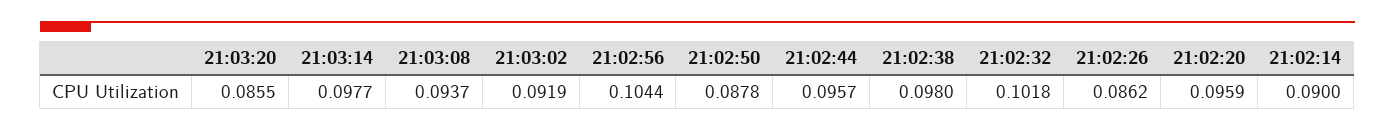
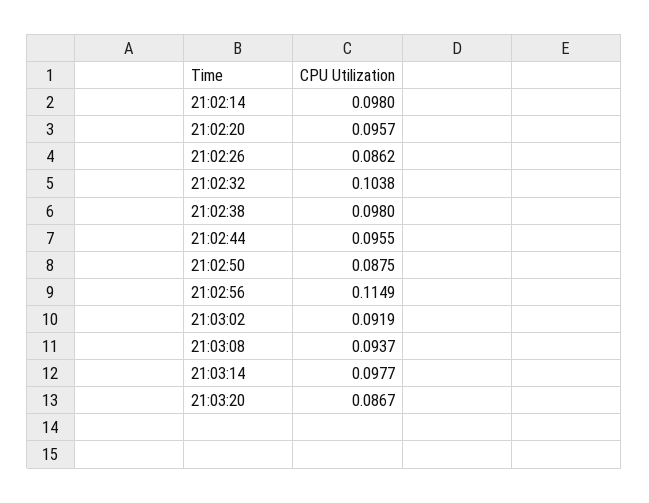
  {
-   "21:03:20": 0.0855,
+   "21:03:20": 0.0867,
    "21:03:14": 0.0977,
    "21:03:08": 0.0937,
    "21:03:02": 0.0919,
-   "21:02:56": 0.1044,
+   "21:02:56": 0.1149,
-   "21:02:50": 0.0878,
+   "21:02:50": 0.0875,
-   "21:02:44": 0.0957,
+   "21:02:44": 0.0955,
    "21:02:38": 0.098,
-   "21:02:32": 0.1018,
+   "21:02:32": 0.1038,
    "21:02:26": 0.0862,
-   "21:02:20": 0.0959,
+   "21:02:20": 0.0957,
-   "21:02:14": 0.09
+   "21:02:14": 0.098
  }

